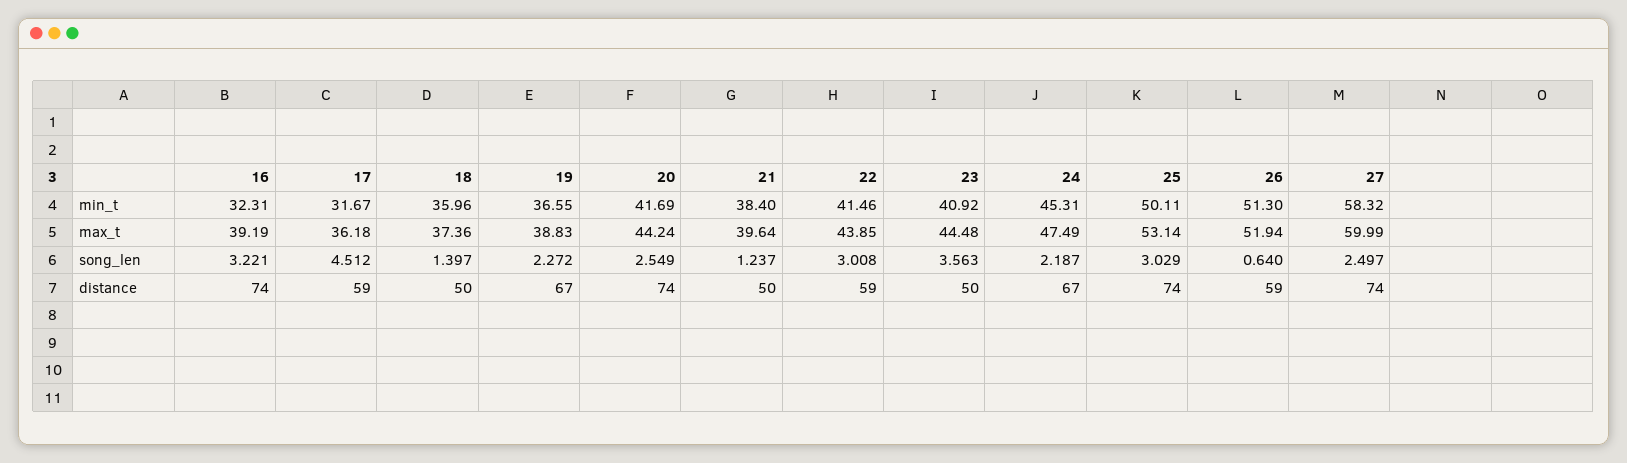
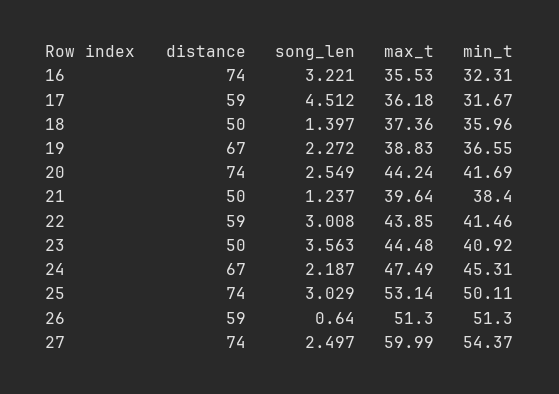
  {
    "16": {
      "min_t": 32.31,
-     "max_t": 39.19,
+     "max_t": 35.53,
      "song_len": 3.221,
      "distance": 74
    },
    "17": {
      "min_t": 31.67,
      "max_t": 36.18,
      "song_len": 4.512,
      "distance": 59
    },
    "18": {
      "min_t": 35.96,
      "max_t": 37.36,
      "song_len": 1.397,
      "distance": 50
    },
    "19": {
      "min_t": 36.55,
      "max_t": 38.83,
      "song_len": 2.272,
      "distance": 67
    },
    "20": {
      "min_t": 41.69,
      "max_t": 44.24,
      "song_len": 2.549,
      "distance": 74
    },
    "21": {
      "min_t": 38.4,
      "max_t": 39.64,
      "song_len": 1.237,
      "distance": 50
    },
    "22": {
      "min_t": 41.46,
      "max_t": 43.85,
      "song_len": 3.008,
      "distance": 59
    },
    "23": {
      "min_t": 40.92,
      "max_t": 44.48,
      "song_len": 3.563,
      "distance": 50
    },
    "24": {
      "min_t": 45.31,
      "max_t": 47.49,
      "song_len": 2.187,
      "distance": 67
    },
    "25": {
      "min_t": 50.11,
      "max_t": 53.14,
      "song_len": 3.029,
      "distance": 74
    },
    "26": {
      "min_t": 51.3,
-     "max_t": 51.94,
+     "max_t": 51.3,
      "song_len": 0.64,
      "distance": 59
    },
    "27": {
-     "min_t": 58.32,
+     "min_t": 54.37,
      "max_t": 59.99,
      "song_len": 2.497,
      "distance": 74
    }
  }

